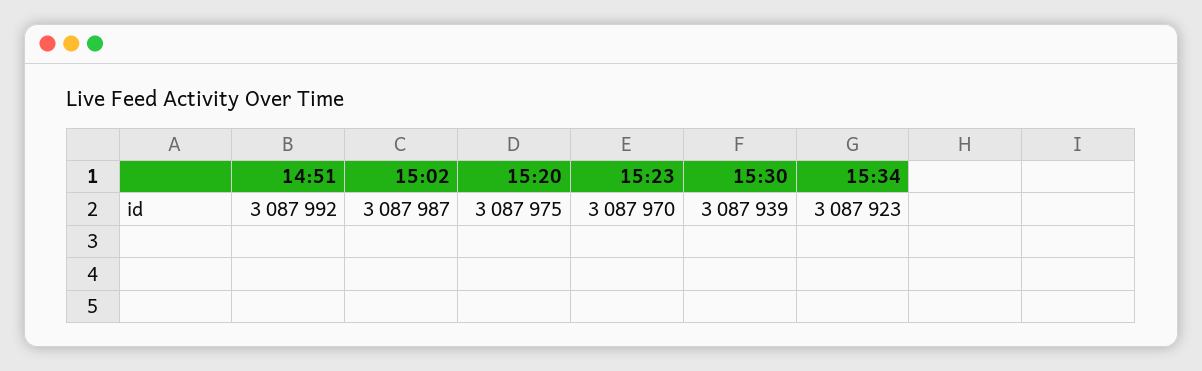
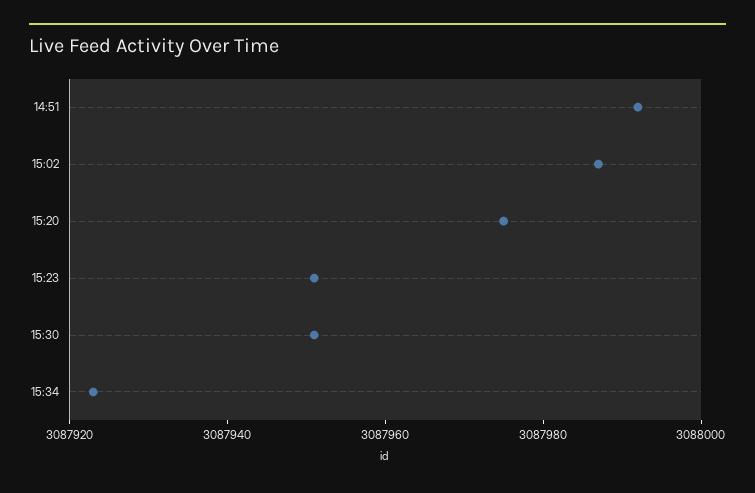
  {
    "14:51": 3087992,
    "15:02": 3087987,
    "15:20": 3087975,
-   "15:23": 3087970,
+   "15:23": 3087950,
-   "15:30": 3087939,
+   "15:30": 3087950,
    "15:34": 3087923
  }

